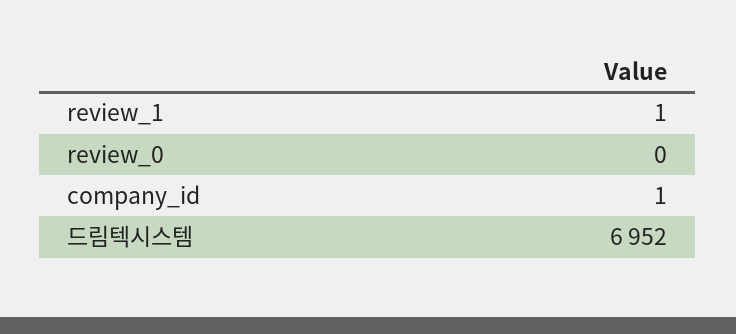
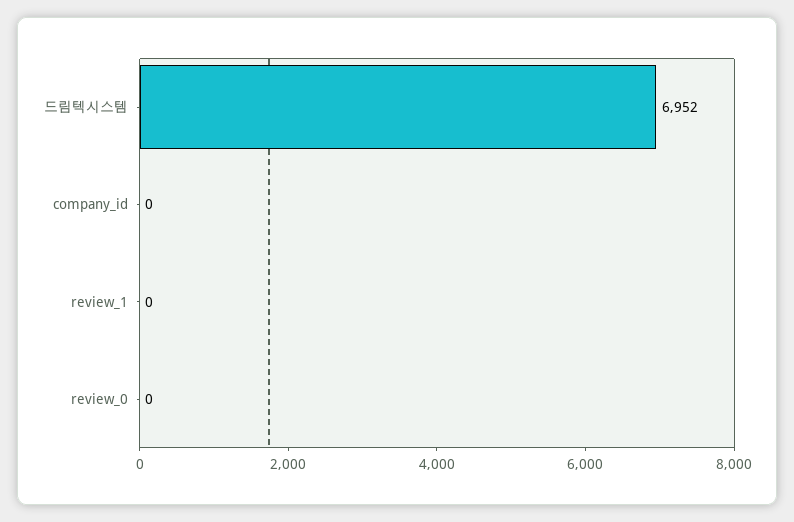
  {
-   "review_1": 1,
+   "review_1": 0,
    "review_0": 0,
-   "company_id": 1,
+   "company_id": 0,
    "드림텍시스템": 6952
  }

